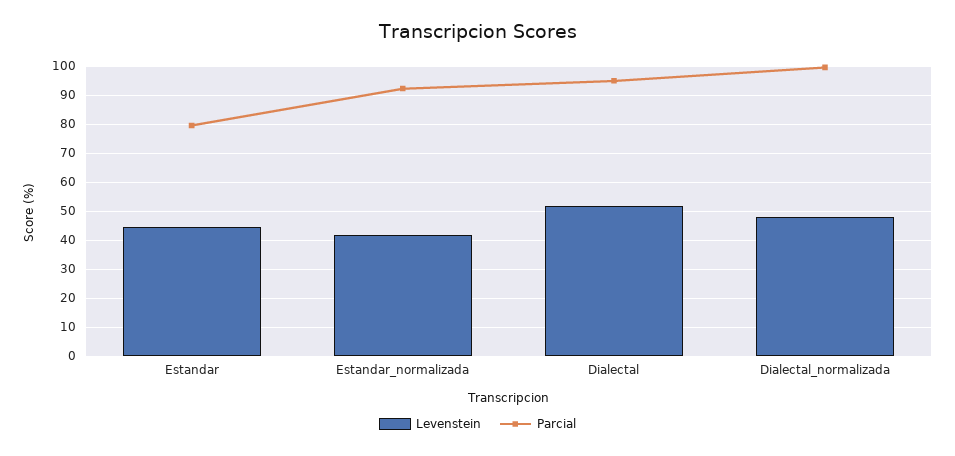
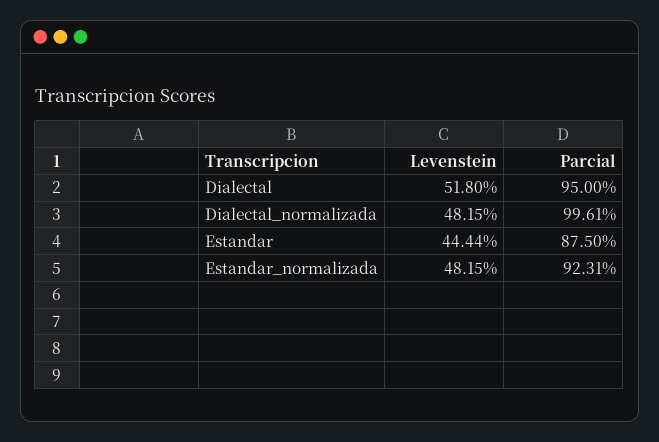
  {
    "Levenstein": {
      "Estandar": 44.44,
-     "Estandar_normalizada": 42.5,
+     "Estandar_normalizada": 48.15,
      "Dialectal": 51.8,
      "Dialectal_normalizada": 48.15
    },
    "Parcial": {
-     "Estandar": 80,
+     "Estandar": 87.5,
      "Estandar_normalizada": 92.31,
      "Dialectal": 95,
      "Dialectal_normalizada": 99.61
    }
  }

